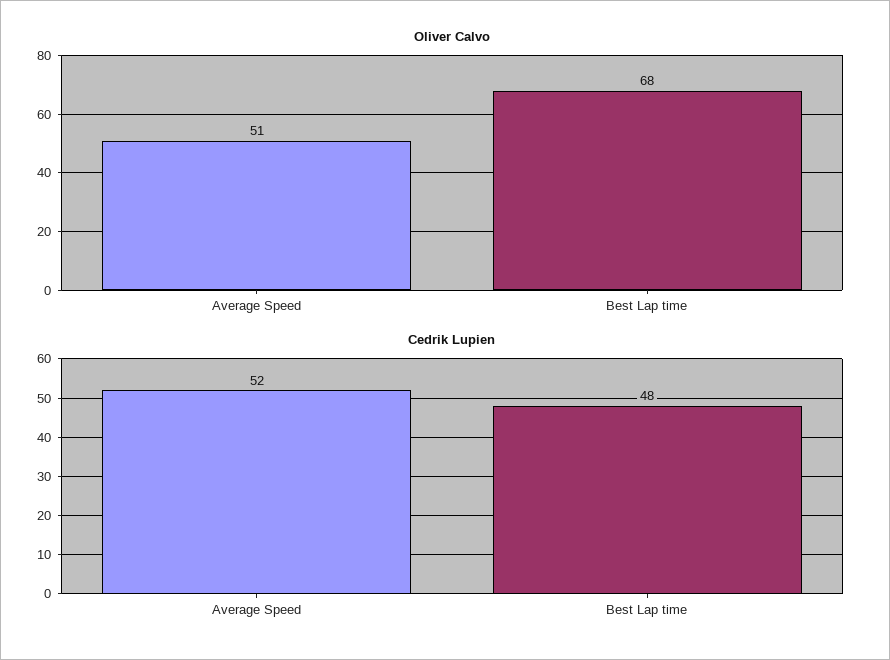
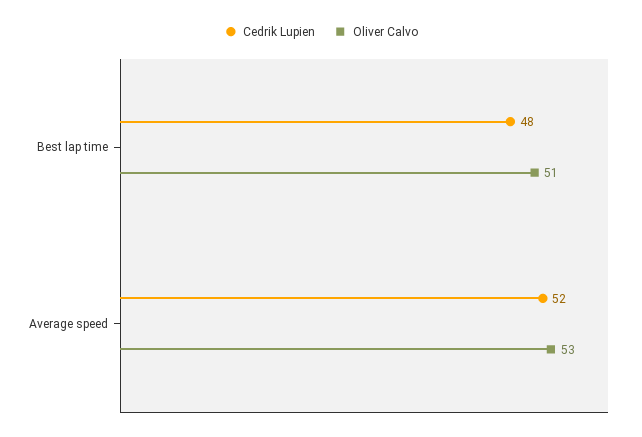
  {
    "Oliver Calvo": {
-     "Average Speed": 51,
+     "Average Speed": 53,
-     "Best Lap time": 68
+     "Best Lap time": 51
    },
    "Cedrik Lupien": {
      "Average Speed": 52,
      "Best Lap time": 48
    }
  }

